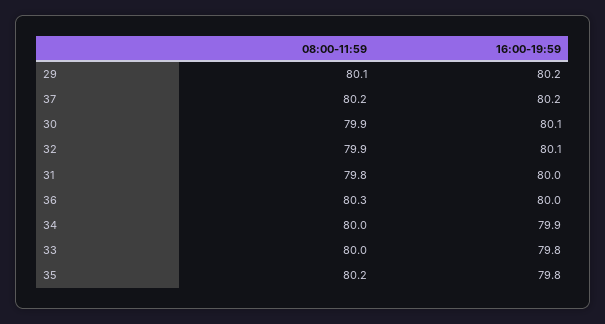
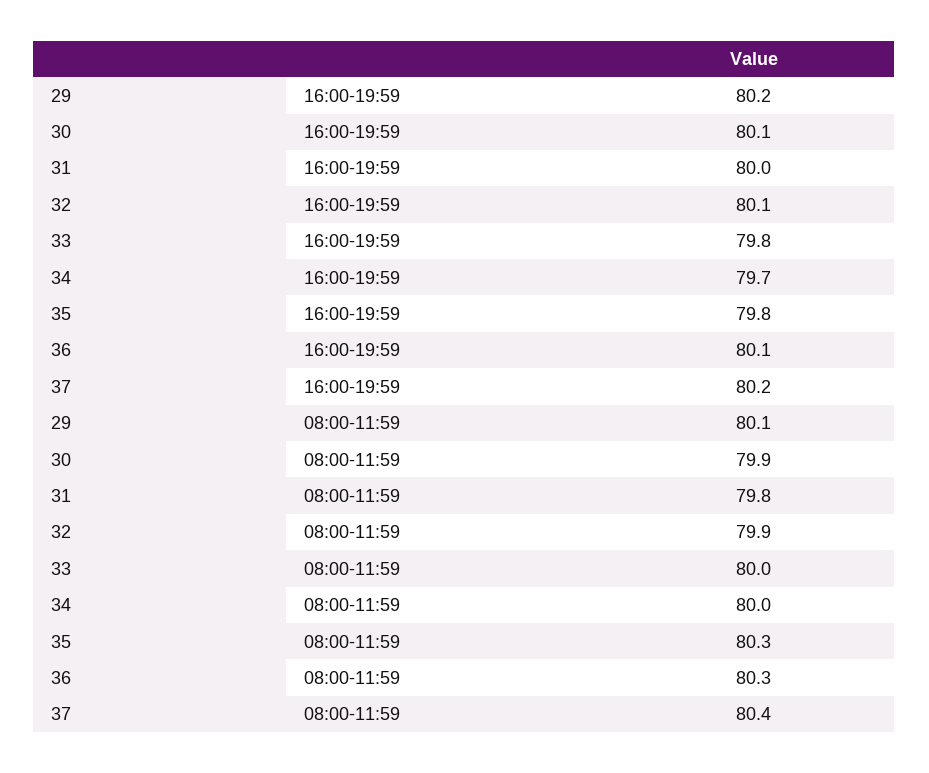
  {
    "08:00-11:59": {
      "29": 80.1,
-     "37": 80.2,
+     "37": 80.4,
      "30": 79.9,
      "32": 79.9,
      "31": 79.8,
      "36": 80.3,
      "34": 80,
      "33": 80,
-     "35": 80.2
+     "35": 80.3
    },
    "16:00-19:59": {
      "29": 80.2,
      "37": 80.2,
      "30": 80.1,
      "32": 80.1,
      "31": 80,
-     "36": 80,
+     "36": 80.1,
-     "34": 79.9,
+     "34": 79.7,
      "33": 79.8,
      "35": 79.8
    }
  }

